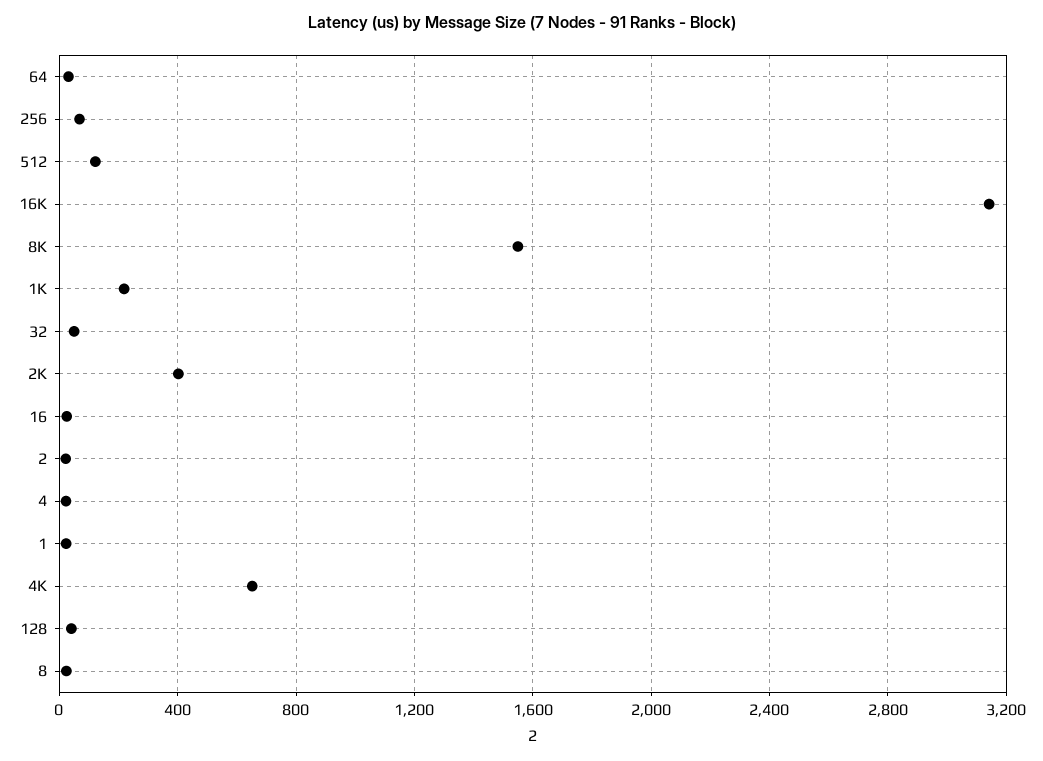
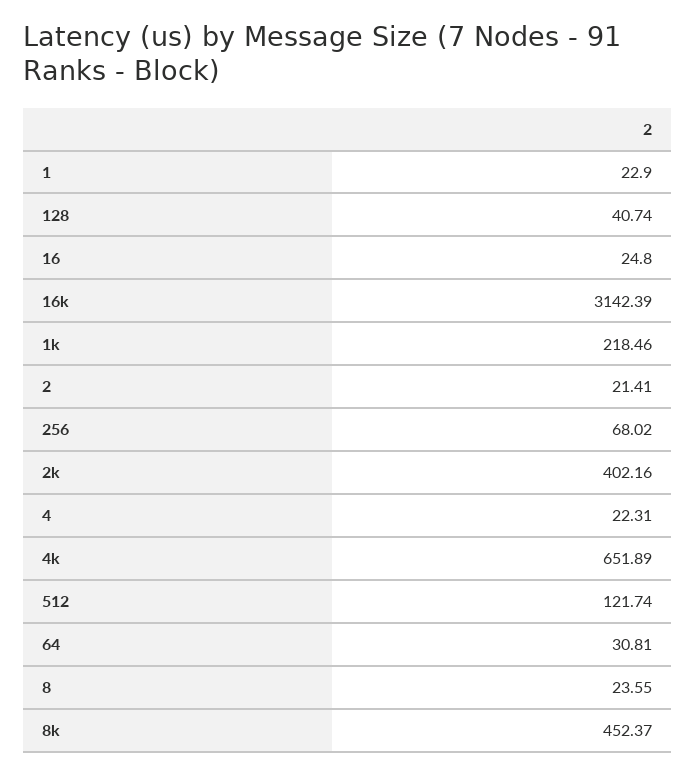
  {
    "64": 30.81,
    "256": 68.02,
    "512": 121.74,
    "16K": 3142.39,
-   "8K": 1550,
+   "8K": 452.37,
    "1K": 218.46,
-   "32": 50,
    "2K": 402.16,
    "16": 24.8,
    "2": 21.41,
    "4": 22.31,
    "1": 22.9,
    "4K": 651.89,
    "128": 40.74,
    "8": 23.55
  }

